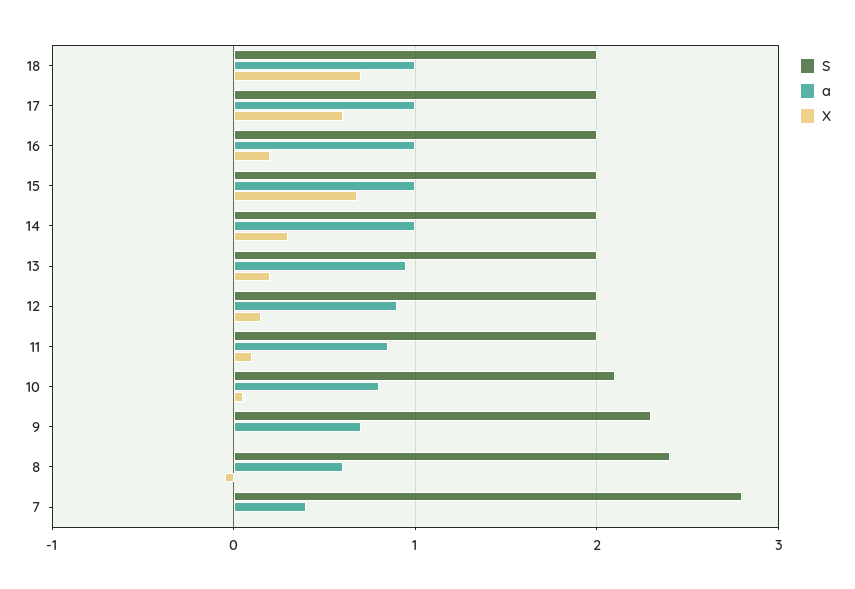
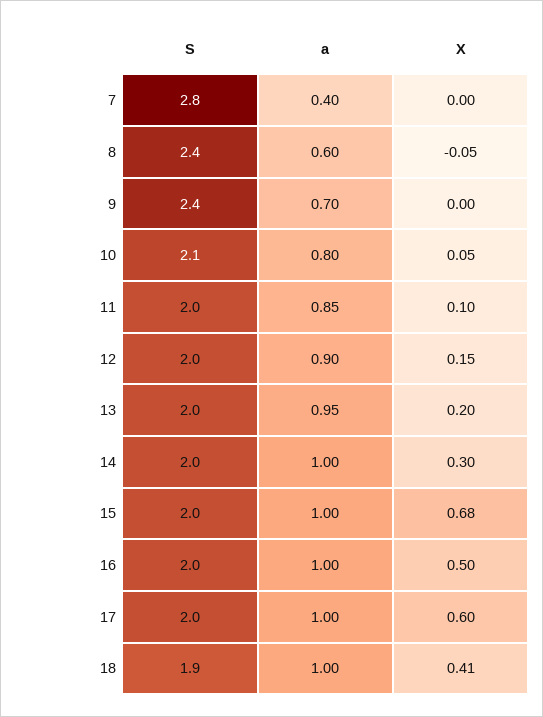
  {
    "S": {
-     "18": 2,
+     "18": 1.9,
      "17": 2,
      "16": 2,
      "15": 2,
      "14": 2,
      "13": 2,
      "12": 2,
      "11": 2,
      "10": 2.1,
-     "9": 2.3,
+     "9": 2.4,
      "8": 2.4,
      "7": 2.8
    },
    "a": {
      "18": 1,
      "17": 1,
      "16": 1,
      "15": 1,
      "14": 1,
      "13": 0.95,
      "12": 0.9,
      "11": 0.85,
      "10": 0.8,
      "9": 0.7,
      "8": 0.6,
      "7": 0.4
    },
    "X": {
-     "18": 0.7,
+     "18": 0.41,
      "17": 0.6,
-     "16": 0.2,
+     "16": 0.5,
      "15": 0.68,
      "14": 0.3,
      "13": 0.2,
      "12": 0.15,
      "11": 0.1,
      "10": 0.05,
      "9": 0,
      "8": -0.05,
      "7": 0
    }
  }

